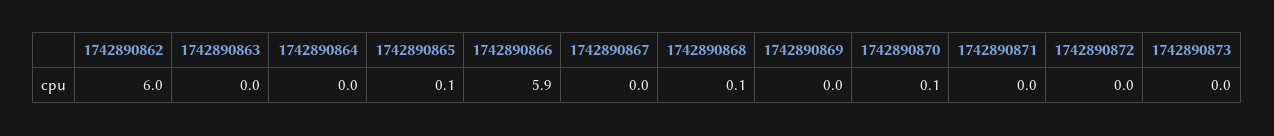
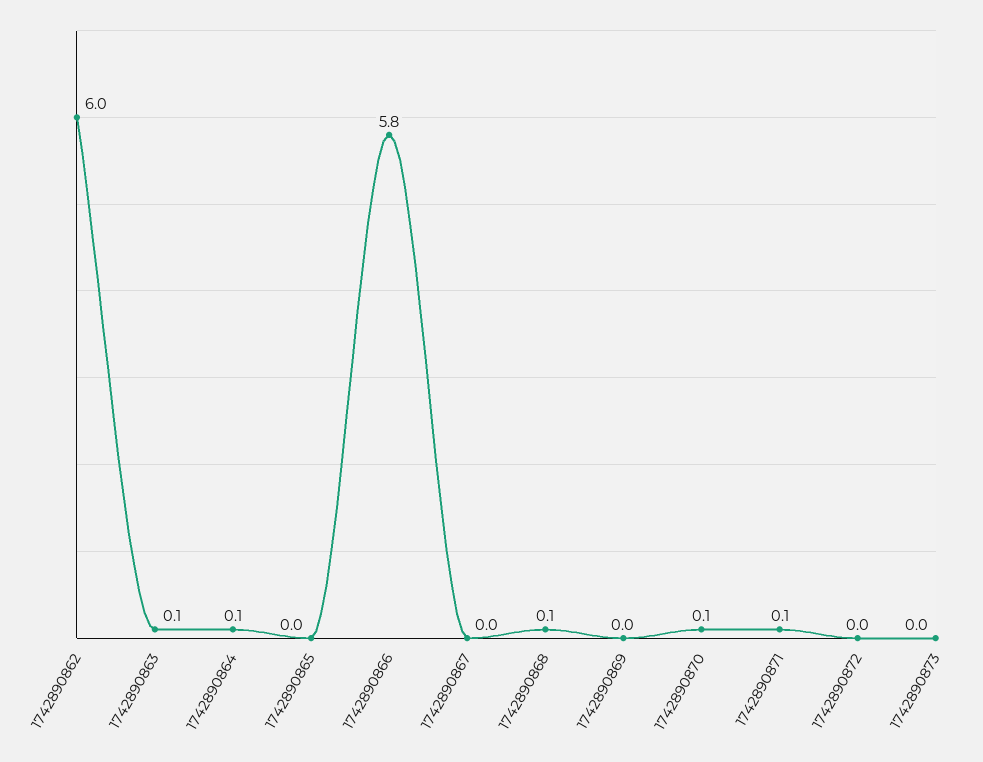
  {
    "1742890862": 6,
-   "1742890863": 0,
+   "1742890863": 0.1,
-   "1742890864": 0,
+   "1742890864": 0.1,
-   "1742890865": 0.1,
+   "1742890865": 0,
-   "1742890866": 5.9,
+   "1742890866": 5.8,
    "1742890867": 0,
    "1742890868": 0.1,
    "1742890869": 0,
    "1742890870": 0.1,
-   "1742890871": 0,
+   "1742890871": 0.1,
    "1742890872": 0,
    "1742890873": 0
  }

